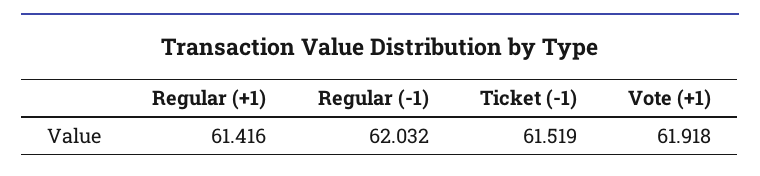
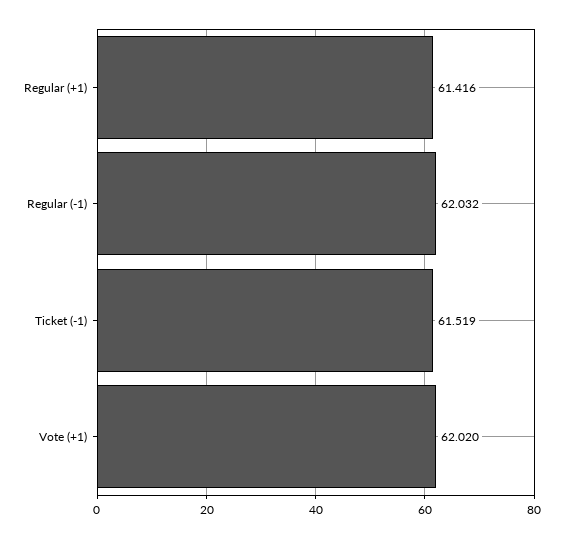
  {
    "Regular (+1)": 61.416,
    "Regular (-1)": 62.032,
    "Ticket (-1)": 61.519,
-   "Vote (+1)": 61.918
+   "Vote (+1)": 62.02
  }

